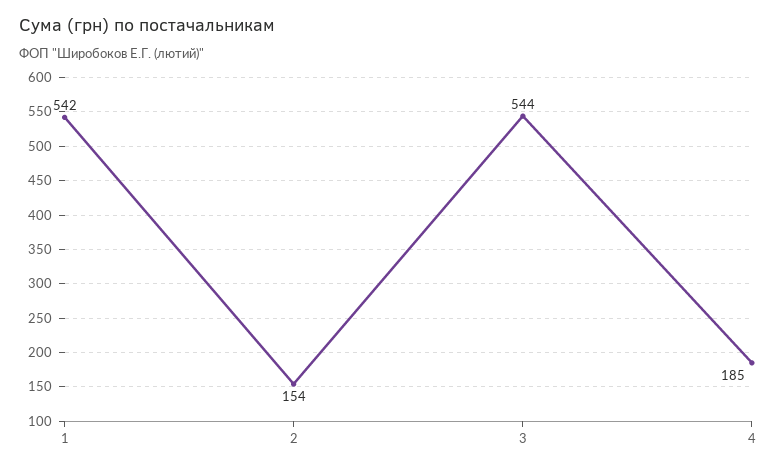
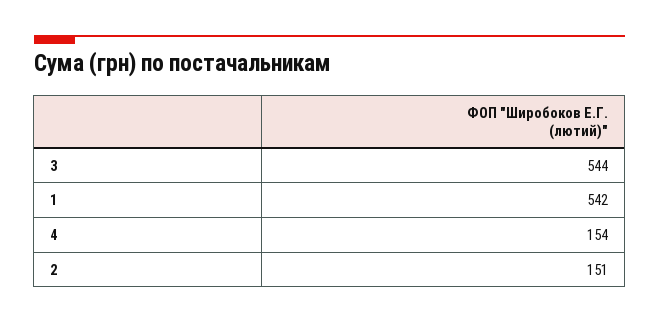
  {
    "1": 542,
-   "2": 154,
+   "2": 151,
    "3": 544,
-   "4": 185
+   "4": 154
  }

